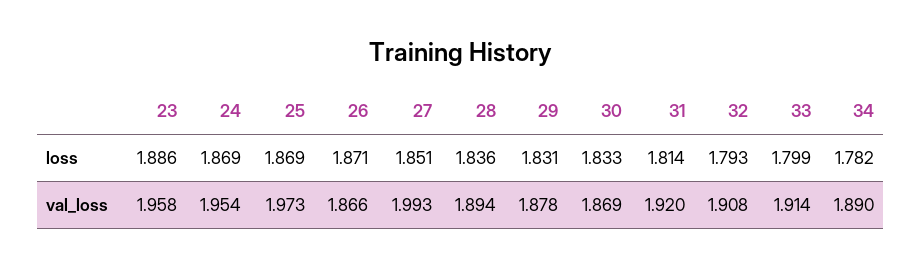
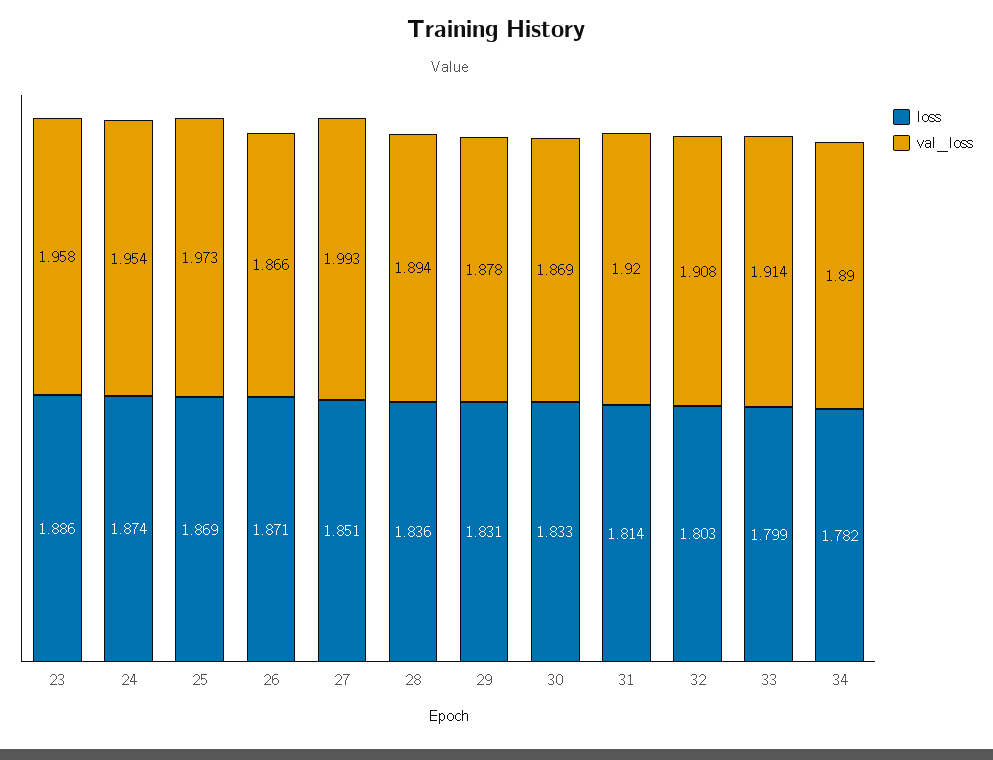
  {
    "loss": {
      "23": 1.886,
-     "24": 1.869,
+     "24": 1.874,
      "25": 1.869,
      "26": 1.871,
      "27": 1.851,
      "28": 1.836,
      "29": 1.831,
      "30": 1.833,
      "31": 1.814,
-     "32": 1.793,
+     "32": 1.803,
      "33": 1.799,
      "34": 1.782
    },
    "val_loss": {
      "23": 1.958,
      "24": 1.954,
      "25": 1.973,
      "26": 1.866,
      "27": 1.993,
      "28": 1.894,
      "29": 1.878,
      "30": 1.869,
      "31": 1.92,
      "32": 1.908,
      "33": 1.914,
      "34": 1.89
    }
  }

